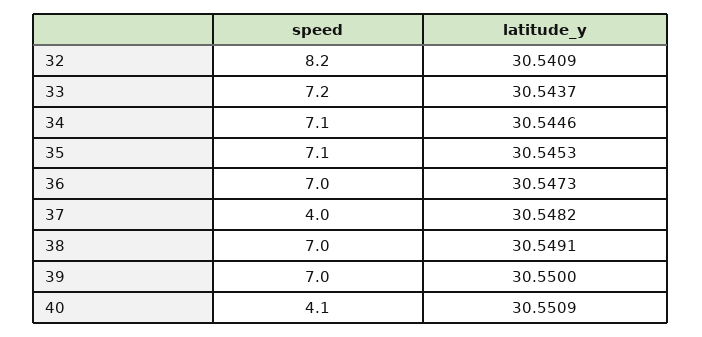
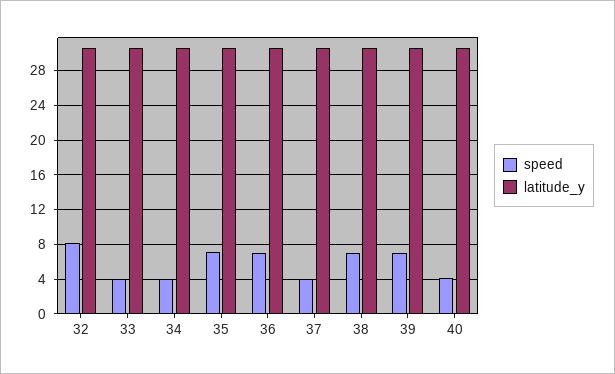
  {
    "speed": {
      "32": 8.2,
-     "33": 7.2,
+     "33": 4,
-     "34": 7.1,
+     "34": 4,
      "35": 7.1,
      "36": 7,
      "37": 4,
      "38": 7,
      "39": 7,
      "40": 4.1
    },
    "latitude_y": {
      "32": 30.5409,
      "33": 30.5437,
      "34": 30.5446,
      "35": 30.5453,
      "36": 30.5473,
      "37": 30.5482,
      "38": 30.5491,
      "39": 30.55,
      "40": 30.5509
    }
  }

